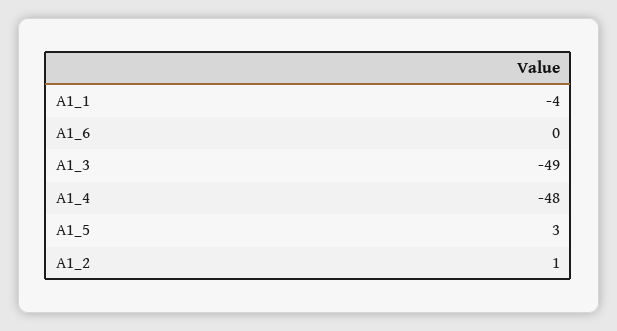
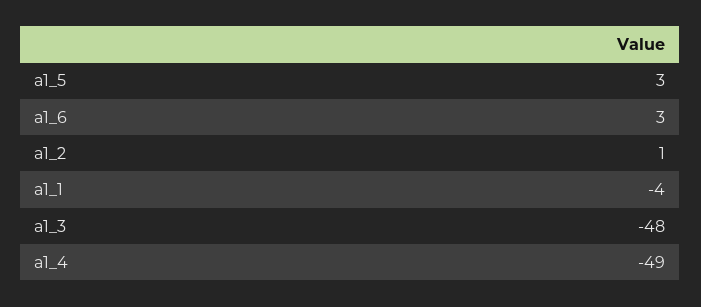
  {
    "A1_1": -4,
-   "A1_6": 0,
+   "A1_6": 3,
-   "A1_3": -49,
+   "A1_3": -48,
-   "A1_4": -48,
+   "A1_4": -49,
    "A1_5": 3,
    "A1_2": 1
  }

